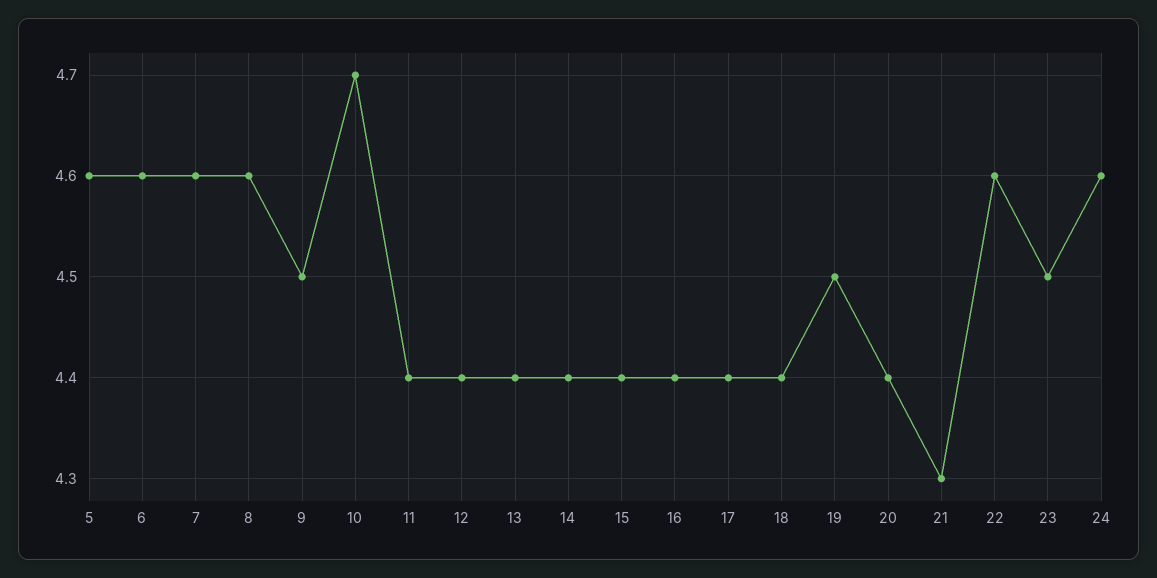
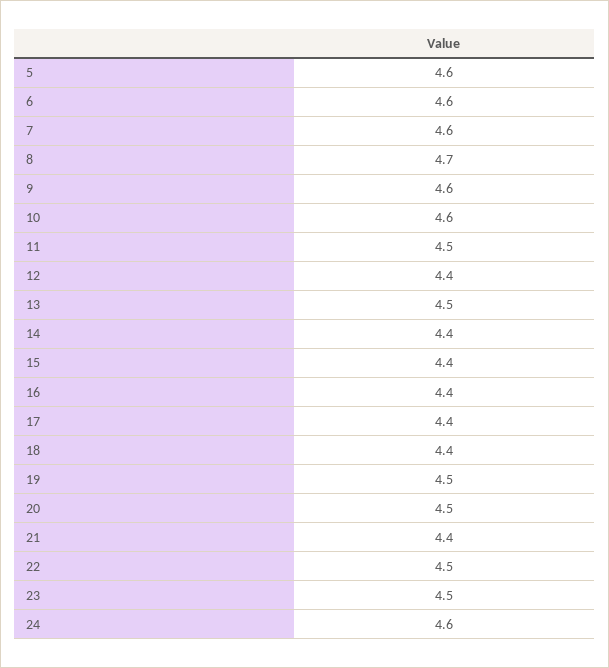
  {
    "5": 4.6,
    "6": 4.6,
    "7": 4.6,
-   "8": 4.6,
+   "8": 4.7,
-   "9": 4.5,
+   "9": 4.6,
-   "10": 4.7,
+   "10": 4.6,
-   "11": 4.4,
+   "11": 4.5,
    "12": 4.4,
-   "13": 4.4,
+   "13": 4.5,
    "14": 4.4,
    "15": 4.4,
    "16": 4.4,
    "17": 4.4,
    "18": 4.4,
    "19": 4.5,
-   "20": 4.4,
+   "20": 4.5,
-   "21": 4.3,
+   "21": 4.4,
-   "22": 4.6,
+   "22": 4.5,
    "23": 4.5,
    "24": 4.6
  }

